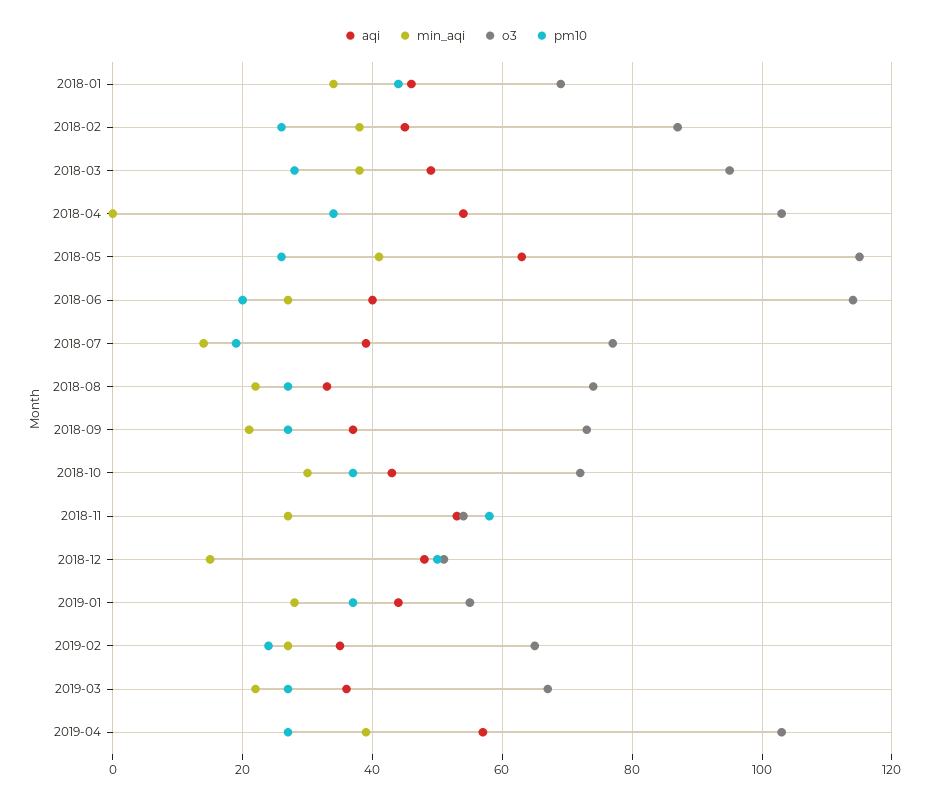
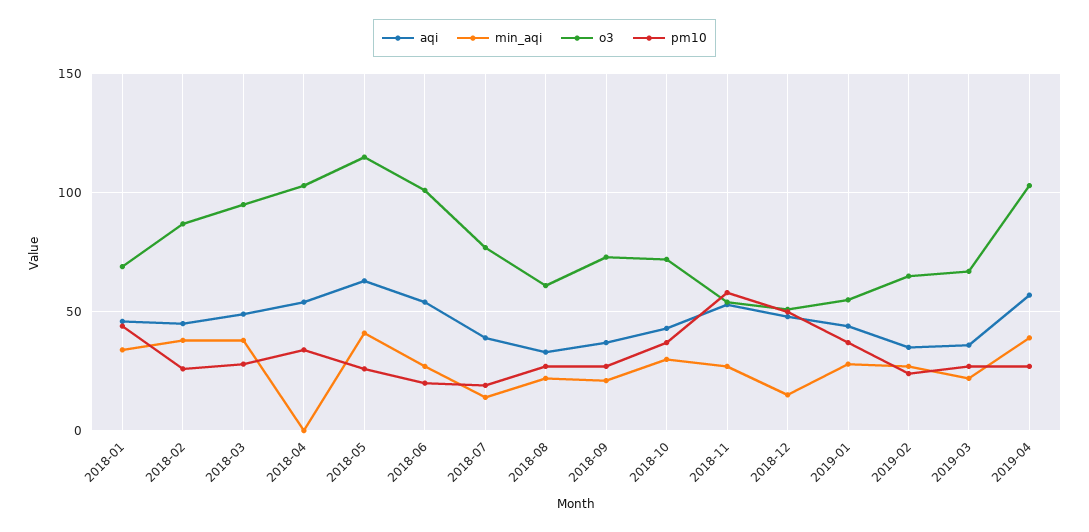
  {
    "aqi": {
      "2018-01": 45,
      "2018-02": 45,
      "2018-03": 50,
      "2018-04": 55,
      "2018-05": 65,
-     "2018-06": 40,
+     "2018-06": 55,
      "2018-07": 40,
      "2018-08": 35,
      "2018-09": 35,
      "2018-10": 45,
      "2018-11": 55,
      "2018-12": 50,
      "2019-01": 45,
      "2019-02": 35,
      "2019-03": 35,
      "2019-04": 55
    },
    "min_aqi": {
      "2018-01": 35,
      "2018-02": 40,
      "2018-03": 40,
      "2018-04": 0,
      "2018-05": 40,
      "2018-06": 25,
      "2018-07": 15,
      "2018-08": 20,
      "2018-09": 20,
      "2018-10": 30,
      "2018-11": 25,
      "2018-12": 15,
      "2019-01": 30,
      "2019-02": 25,
      "2019-03": 20,
      "2019-04": 40
    },
    "o3": {
      "2018-01": 70,
      "2018-02": 85,
      "2018-03": 95,
      "2018-04": 105,
      "2018-05": 115,
-     "2018-06": 115,
+     "2018-06": 100,
      "2018-07": 75,
-     "2018-08": 75,
+     "2018-08": 60,
      "2018-09": 75,
      "2018-10": 70,
      "2018-11": 55,
      "2018-12": 50,
      "2019-01": 55,
      "2019-02": 65,
      "2019-03": 65,
      "2019-04": 105
    },
    "pm10": {
      "2018-01": 45,
      "2018-02": 25,
      "2018-03": 30,
      "2018-04": 35,
      "2018-05": 25,
      "2018-06": 20,
      "2018-07": 20,
      "2018-08": 25,
      "2018-09": 25,
      "2018-10": 35,
      "2018-11": 60,
      "2018-12": 50,
      "2019-01": 35,
      "2019-02": 25,
      "2019-03": 25,
      "2019-04": 25
    }
  }

